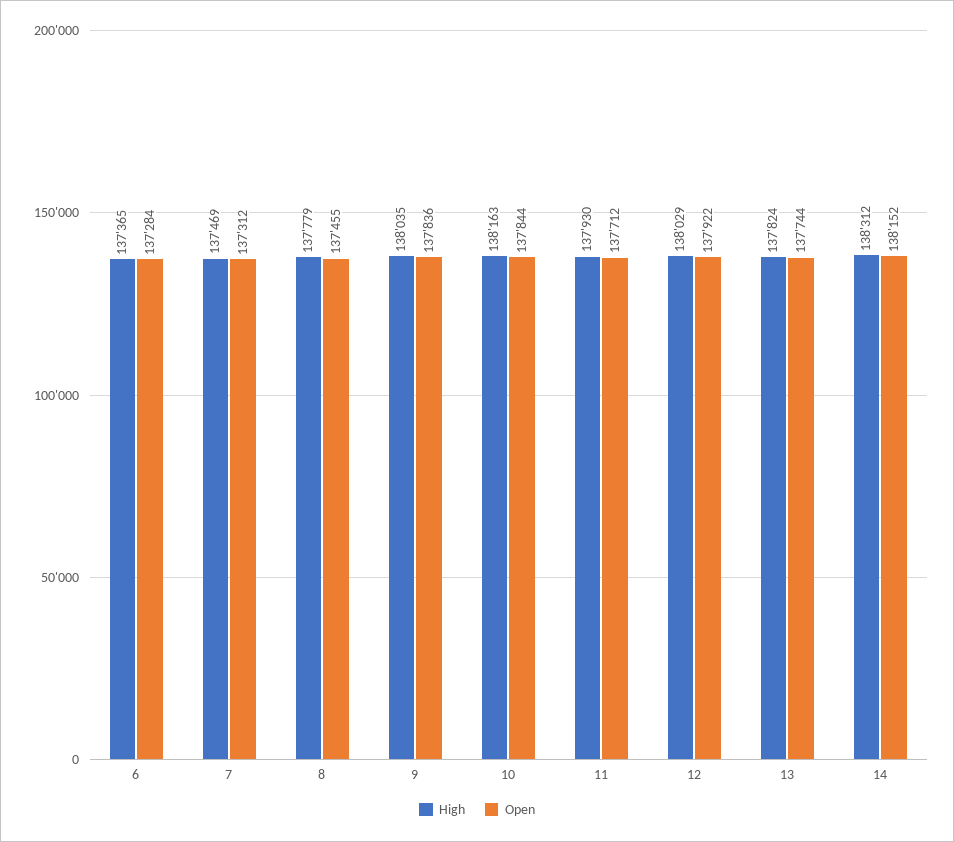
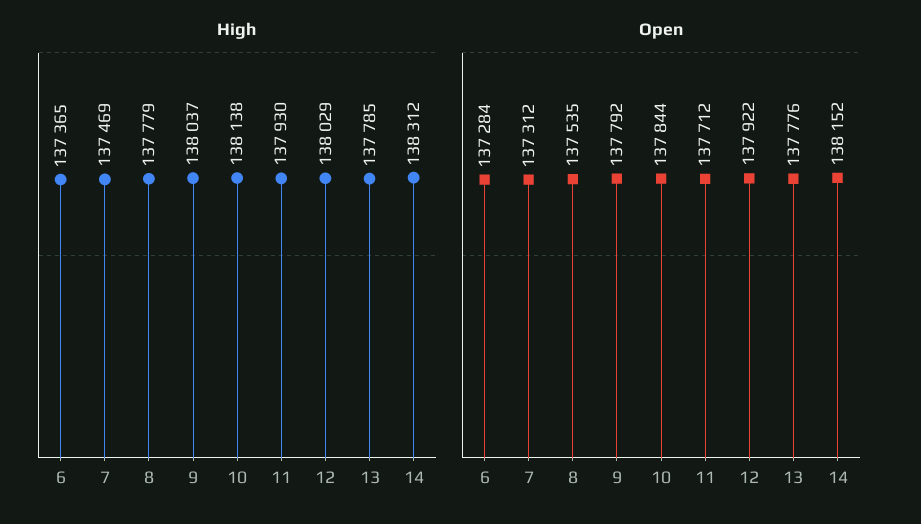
  {
    "High": {
      "6": 137365,
      "7": 137469,
      "8": 137779,
-     "9": 138035,
+     "9": 138037,
-     "10": 138163,
+     "10": 138138,
      "11": 137930,
      "12": 138029,
-     "13": 137824,
+     "13": 137785,
      "14": 138312
    },
    "Open": {
      "6": 137284,
      "7": 137312,
-     "8": 137455,
+     "8": 137535,
-     "9": 137836,
+     "9": 137792,
      "10": 137844,
      "11": 137712,
      "12": 137922,
-     "13": 137744,
+     "13": 137776,
      "14": 138152
    }
  }

